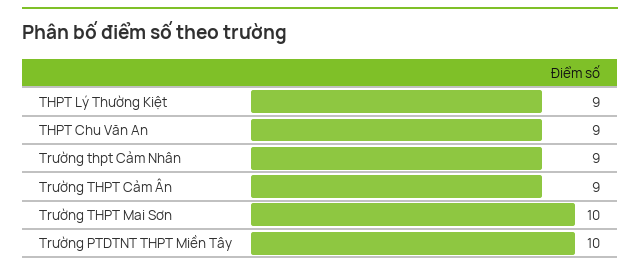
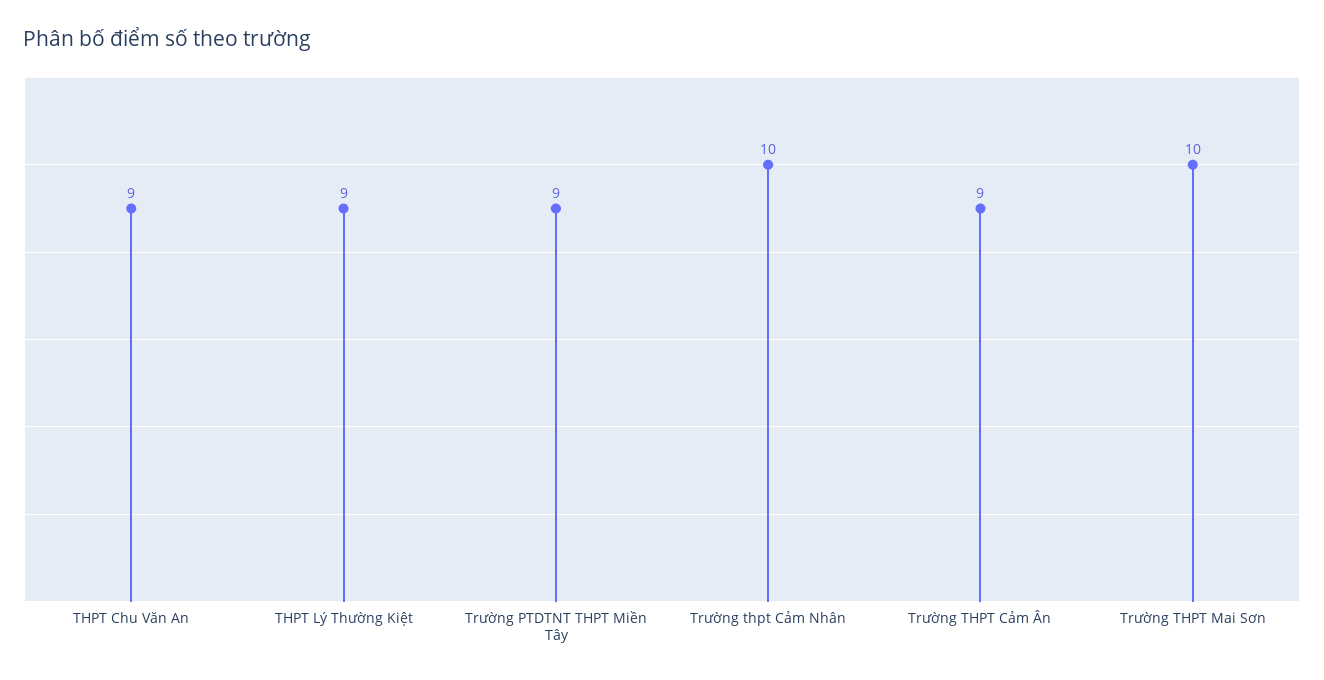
  {
    "THPT Lý Thường Kiệt": 9,
    "THPT Chu Văn An": 9,
-   "Trường thpt Cảm Nhân": 9,
+   "Trường thpt Cảm Nhân": 10,
    "Trường THPT Cảm Ân": 9,
    "Trường THPT Mai Sơn": 10,
-   "Trường PTDTNT THPT Miền Tây": 10
+   "Trường PTDTNT THPT Miền Tây": 9
  }

